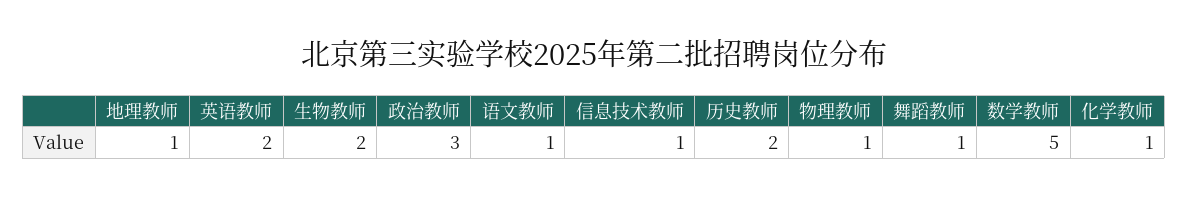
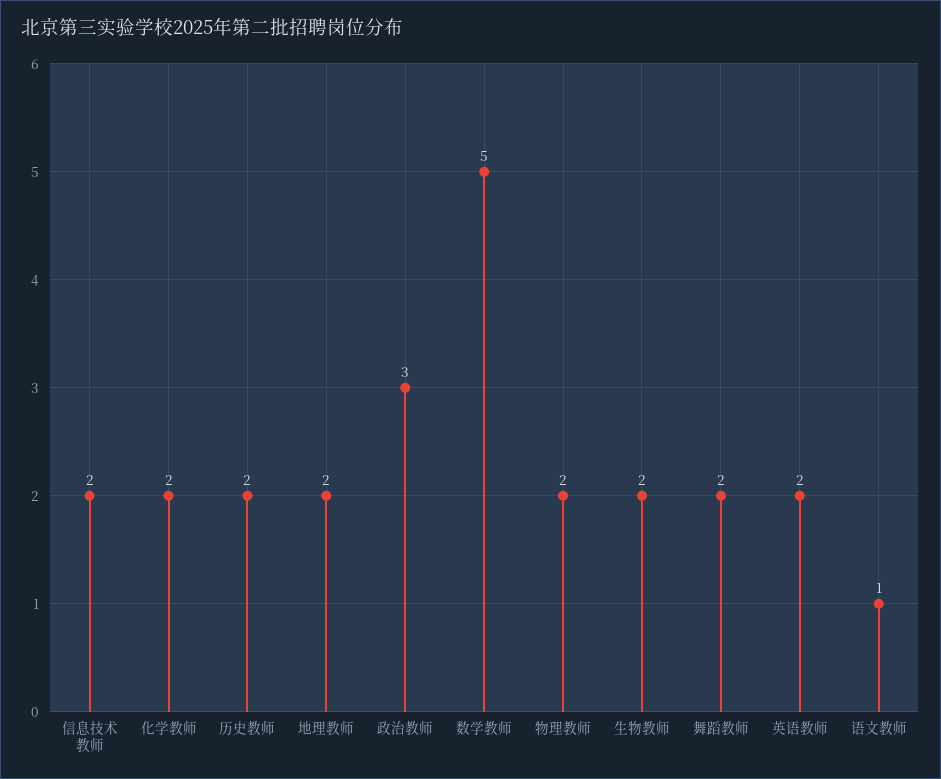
  {
-   "地理教师": 1,
+   "地理教师": 2,
    "英语教师": 2,
    "生物教师": 2,
    "政治教师": 3,
    "语文教师": 1,
-   "信息技术教师": 1,
+   "信息技术教师": 2,
    "历史教师": 2,
-   "物理教师": 1,
+   "物理教师": 2,
-   "舞蹈教师": 1,
+   "舞蹈教师": 2,
    "数学教师": 5,
-   "化学教师": 1
+   "化学教师": 2
  }

